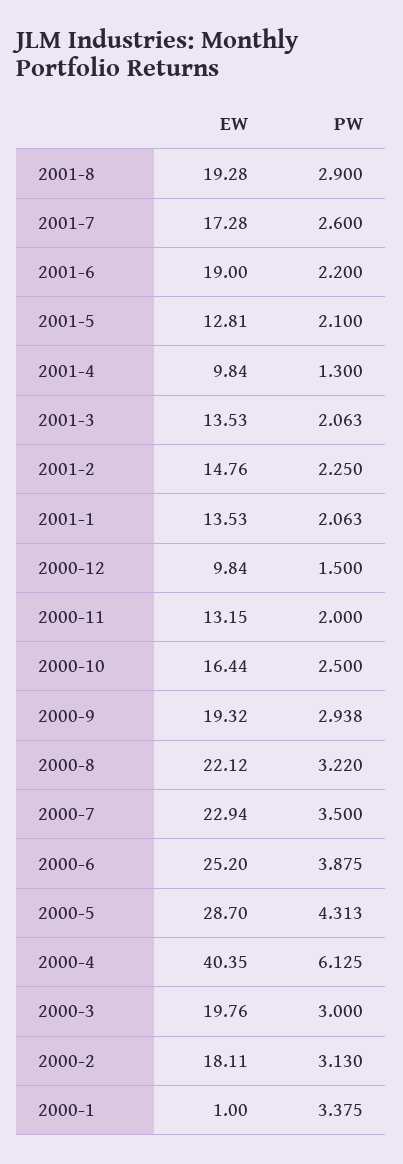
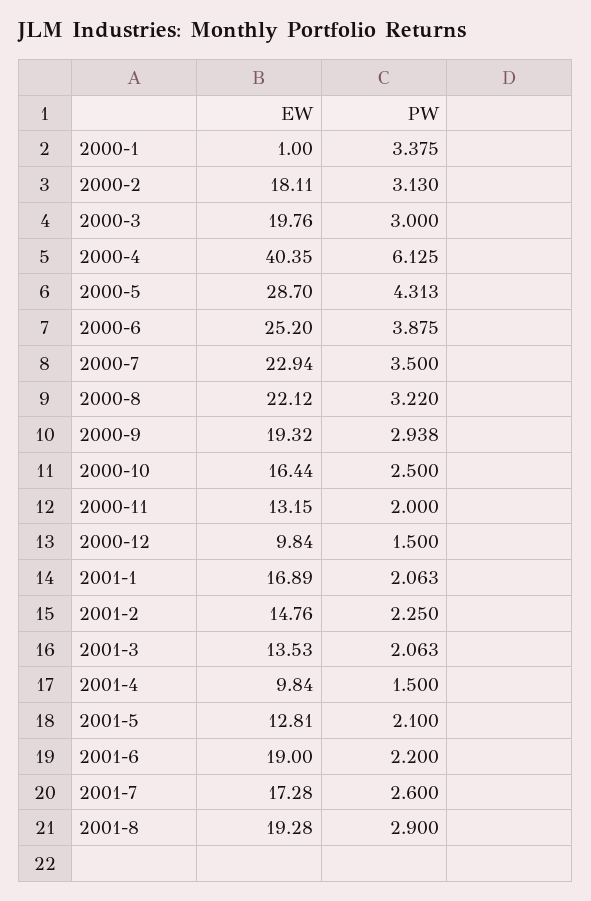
  {
    "EW": {
      "2001-8": 19.28,
      "2001-7": 17.28,
      "2001-6": 19,
      "2001-5": 12.81,
      "2001-4": 9.84,
      "2001-3": 13.53,
      "2001-2": 14.76,
-     "2001-1": 13.53,
+     "2001-1": 16.89,
      "2000-12": 9.84,
      "2000-11": 13.15,
      "2000-10": 16.44,
      "2000-9": 19.32,
      "2000-8": 22.12,
      "2000-7": 22.94,
      "2000-6": 25.2,
      "2000-5": 28.7,
      "2000-4": 40.35,
      "2000-3": 19.76,
      "2000-2": 18.11,
      "2000-1": 1
    },
    "PW": {
      "2001-8": 2.9,
      "2001-7": 2.6,
      "2001-6": 2.2,
      "2001-5": 2.1,
-     "2001-4": 1.3,
+     "2001-4": 1.5,
      "2001-3": 2.063,
      "2001-2": 2.25,
      "2001-1": 2.063,
      "2000-12": 1.5,
      "2000-11": 2,
      "2000-10": 2.5,
      "2000-9": 2.938,
      "2000-8": 3.22,
      "2000-7": 3.5,
      "2000-6": 3.875,
      "2000-5": 4.313,
      "2000-4": 6.125,
      "2000-3": 3,
      "2000-2": 3.13,
      "2000-1": 3.375
    }
  }

